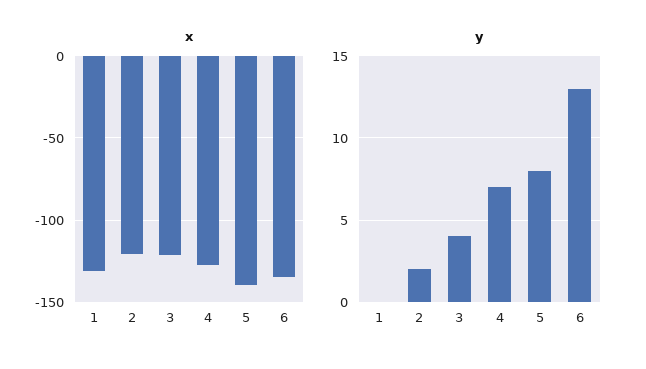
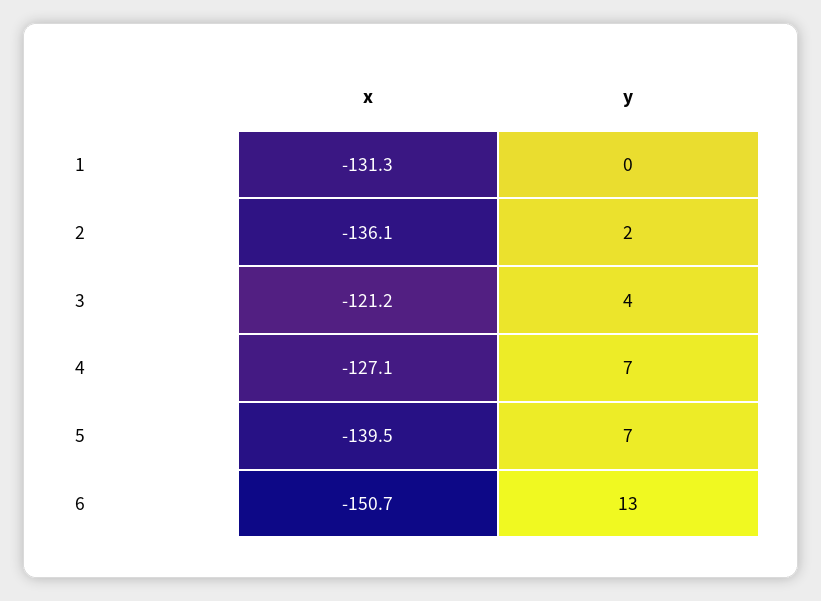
  {
    "x": {
      "1": -131.3,
-     "2": -120,
+     "2": -136.1,
      "3": -121.2,
      "4": -127.1,
      "5": -139.5,
-     "6": -135
+     "6": -150.7
    },
    "y": {
      "1": 0,
      "2": 2,
      "3": 4,
      "4": 7,
-     "5": 8,
+     "5": 7,
      "6": 13
    }
  }

